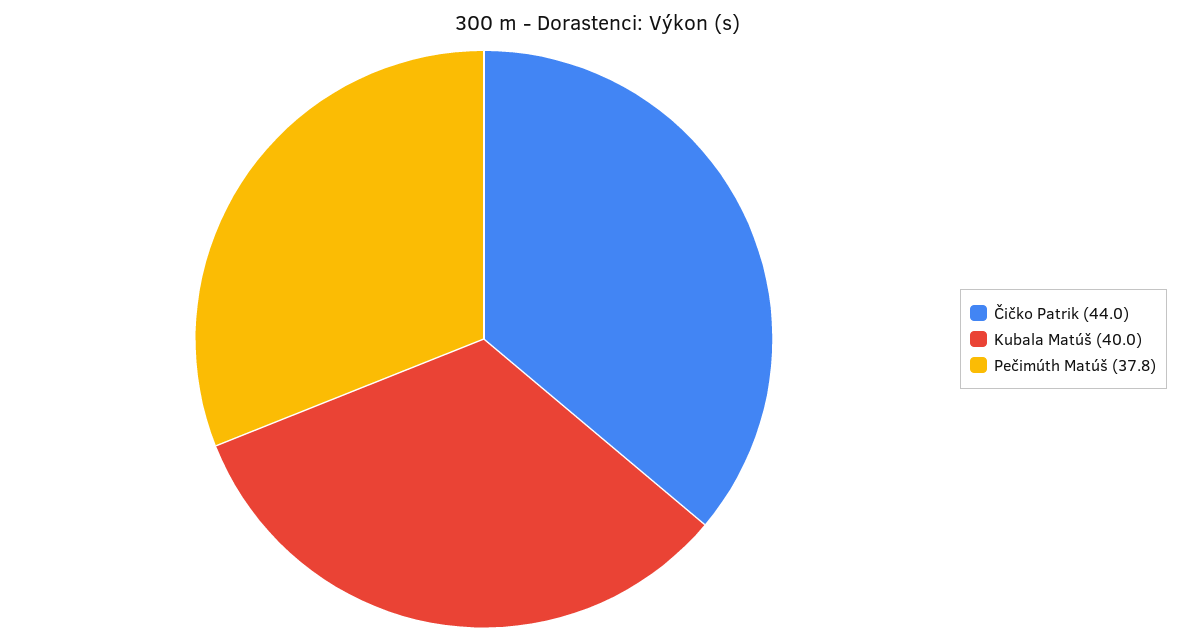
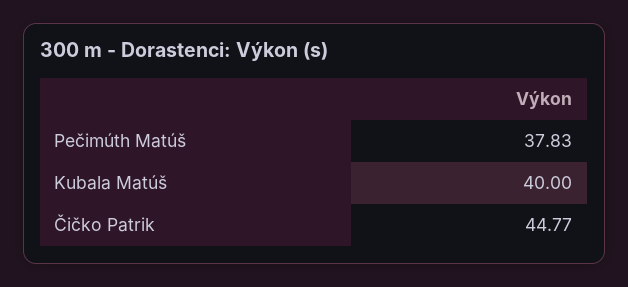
  {
-   "Čičko Patrik": 44,
+   "Čičko Patrik": 44.77,
    "Kubala Matúš": 40,
    "Pečimúth Matúš": 37.83
  }

